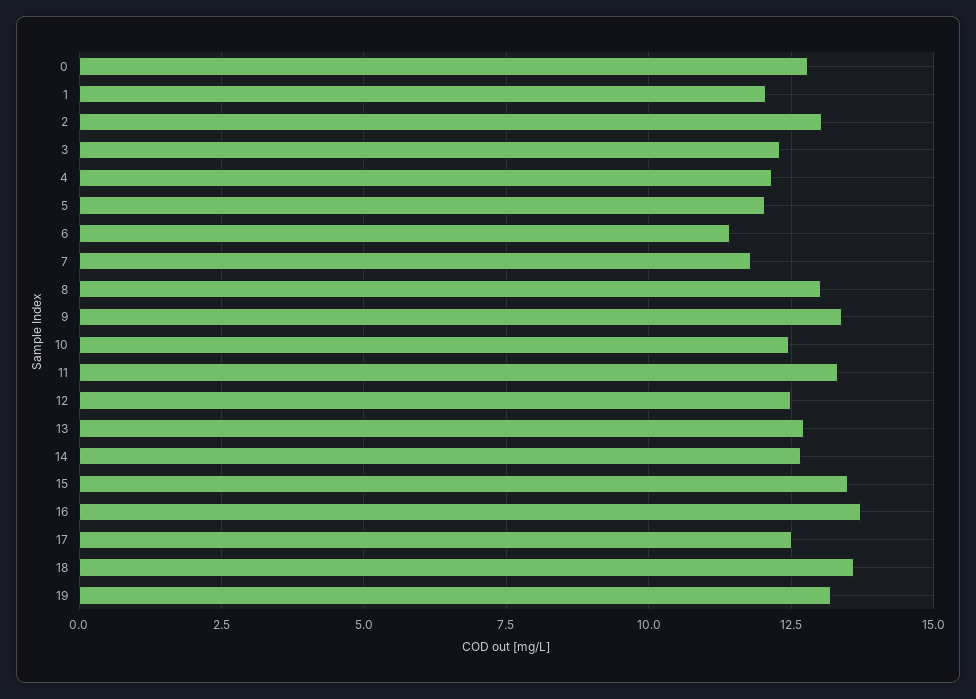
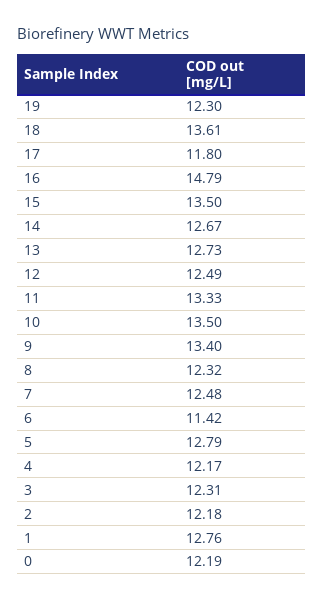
  {
-   "0": 12.75,
+   "0": 12.19,
-   "1": 12,
+   "1": 12.76,
-   "2": 13,
+   "2": 12.18,
    "3": 12.31,
    "4": 12.17,
-   "5": 12,
+   "5": 12.79,
    "6": 11.42,
-   "7": 11.75,
+   "7": 12.48,
-   "8": 13,
+   "8": 12.32,
    "9": 13.4,
-   "10": 12.5,
+   "10": 13.5,
    "11": 13.33,
    "12": 12.49,
    "13": 12.73,
    "14": 12.67,
    "15": 13.5,
-   "16": 13.75,
+   "16": 14.79,
-   "17": 12.5,
+   "17": 11.8,
    "18": 13.61,
-   "19": 13.25
+   "19": 12.3
  }

